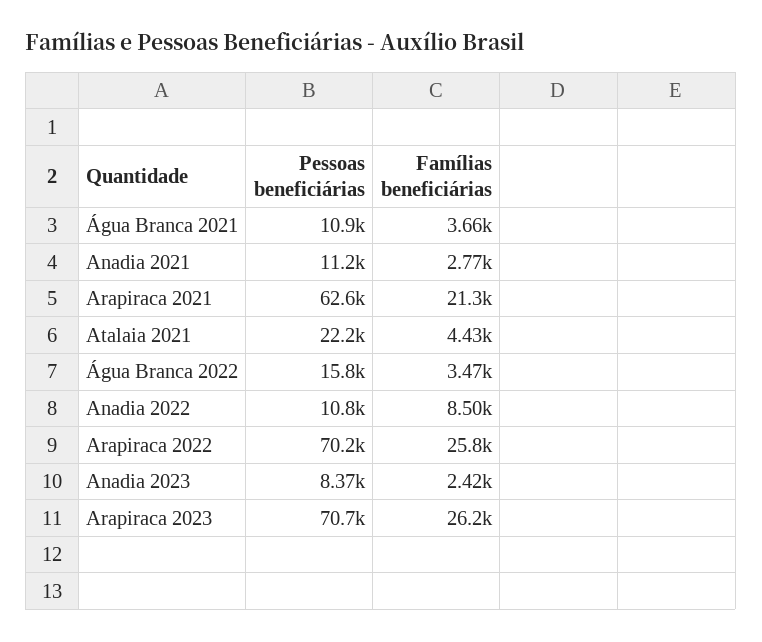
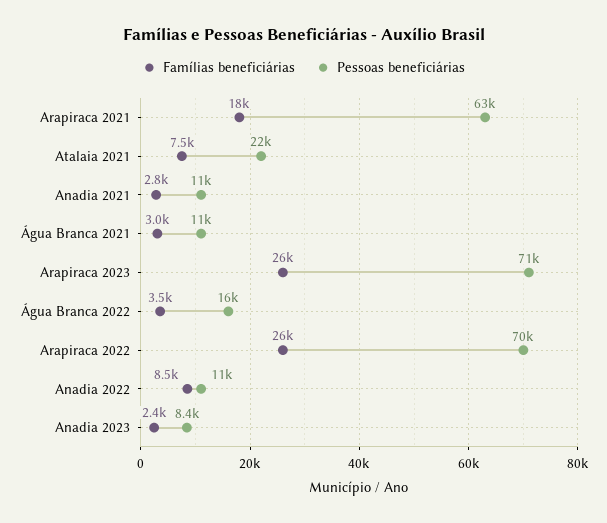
  {
    "Pessoas beneficiárias": {
      "Água Branca 2021": 10900,
      "Anadia 2021": 11200,
      "Arapiraca 2021": 62600,
      "Atalaia 2021": 22200,
      "Água Branca 2022": 15800,
      "Anadia 2022": 10800,
      "Arapiraca 2022": 70200,
      "Anadia 2023": 8370,
      "Arapiraca 2023": 70700
    },
    "Famílias beneficiárias": {
-     "Água Branca 2021": 3660,
+     "Água Branca 2021": 3000,
      "Anadia 2021": 2770,
-     "Arapiraca 2021": 21300,
+     "Arapiraca 2021": 18000,
-     "Atalaia 2021": 4430,
+     "Atalaia 2021": 7500,
      "Água Branca 2022": 3470,
      "Anadia 2022": 8500,
      "Arapiraca 2022": 25800,
      "Anadia 2023": 2420,
      "Arapiraca 2023": 26200
    }
  }

